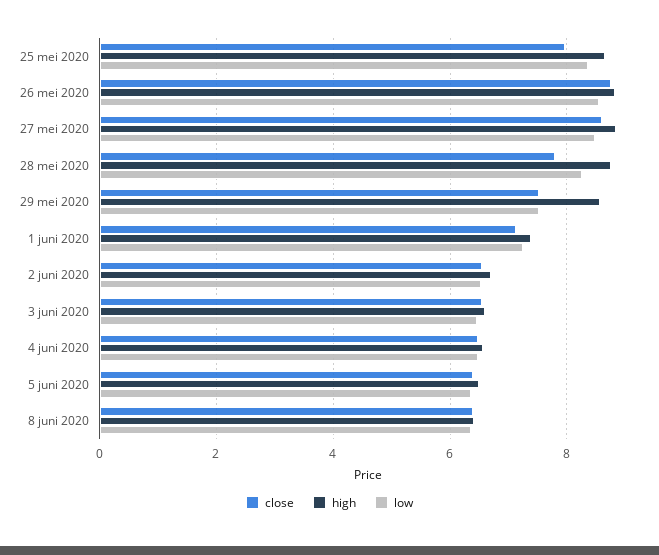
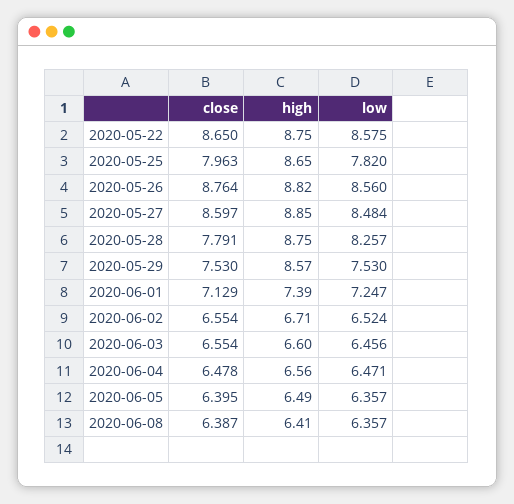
  {
    "close": {
      "25 mei 2020": 7.963,
      "26 mei 2020": 8.764,
      "27 mei 2020": 8.597,
      "28 mei 2020": 7.791,
      "29 mei 2020": 7.53,
      "1 juni 2020": 7.129,
      "2 juni 2020": 6.554,
      "3 juni 2020": 6.554,
      "4 juni 2020": 6.478,
      "5 juni 2020": 6.395,
-     "8 juni 2020": 6.387
+     "8 juni 2020": 6.387,
+     "2020-05-22": 8.65
    },
    "high": {
      "25 mei 2020": 8.65,
      "26 mei 2020": 8.82,
      "27 mei 2020": 8.85,
      "28 mei 2020": 8.75,
      "29 mei 2020": 8.57,
      "1 juni 2020": 7.39,
      "2 juni 2020": 6.71,
      "3 juni 2020": 6.6,
      "4 juni 2020": 6.56,
      "5 juni 2020": 6.49,
-     "8 juni 2020": 6.41
+     "8 juni 2020": 6.41,
+     "2020-05-22": 8.75
    },
    "low": {
-     "25 mei 2020": 8.4,
+     "25 mei 2020": 7.82,
      "26 mei 2020": 8.56,
      "27 mei 2020": 8.484,
      "28 mei 2020": 8.257,
      "29 mei 2020": 7.53,
      "1 juni 2020": 7.247,
      "2 juni 2020": 6.524,
      "3 juni 2020": 6.456,
      "4 juni 2020": 6.471,
      "5 juni 2020": 6.357,
-     "8 juni 2020": 6.357
+     "8 juni 2020": 6.357,
+     "2020-05-22": 8.575
    }
  }

